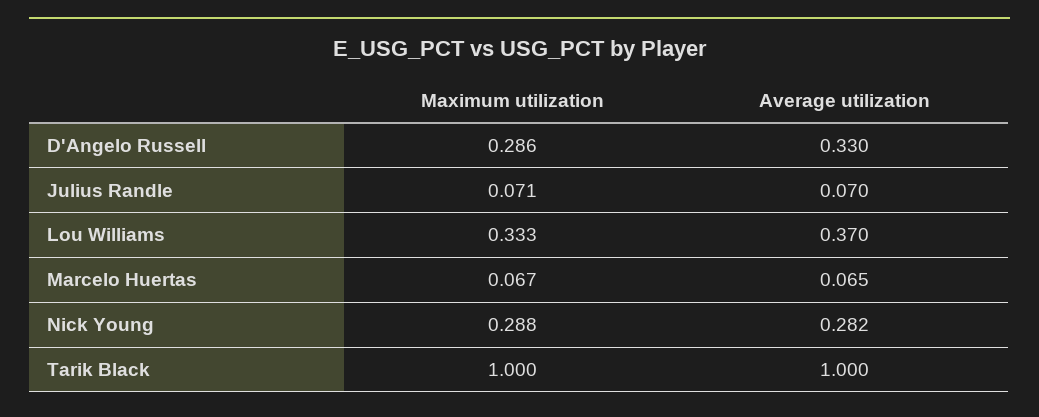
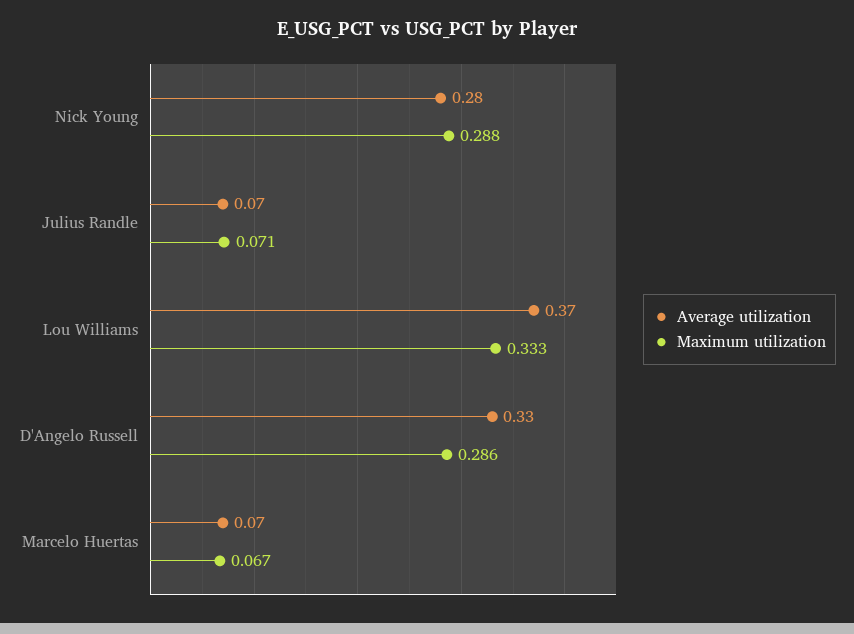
  {
    "Maximum utilization": {
      "D'Angelo Russell": 0.286,
      "Julius Randle": 0.071,
      "Lou Williams": 0.333,
      "Marcelo Huertas": 0.067,
-     "Nick Young": 0.288,
+     "Nick Young": 0.288
-     "Tarik Black": 1
    },
    "Average utilization": {
      "D'Angelo Russell": 0.33,
      "Julius Randle": 0.07,
      "Lou Williams": 0.37,
      "Marcelo Huertas": 0.065,
-     "Nick Young": 0.282,
+     "Nick Young": 0.282
-     "Tarik Black": 1
    }
  }

